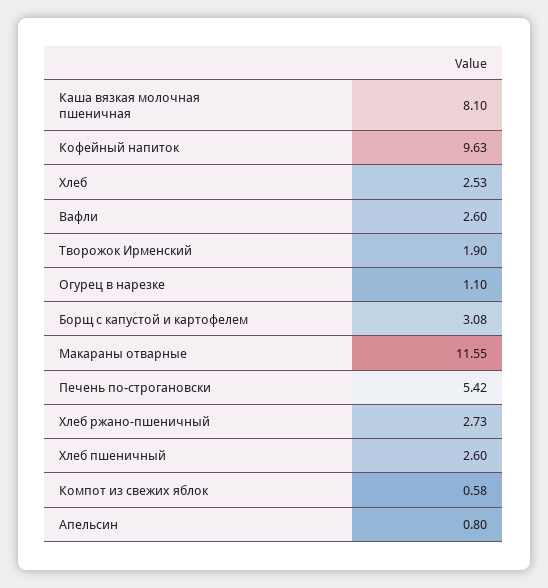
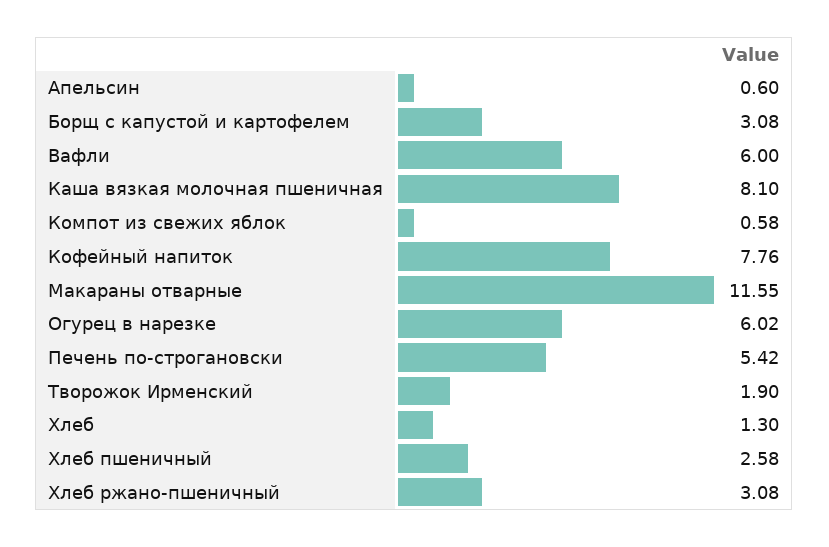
  {
    "Каша вязкая молочная пшеничная": 8.1,
-   "Кофейный напиток": 9.63,
+   "Кофейный напиток": 7.76,
-   "Хлеб": 2.53,
+   "Хлеб": 1.3,
-   "Вафли": 2.6,
+   "Вафли": 6,
    "Творожок Ирменский": 1.9,
-   "Огурец в нарезке": 1.1,
+   "Огурец в нарезке": 6.02,
    "Борщ с капустой и картофелем": 3.08,
    "Макараны отварные": 11.55,
    "Печень по-строгановски": 5.42,
-   "Хлеб ржано-пшеничный": 2.73,
+   "Хлеб ржано-пшеничный": 3.08,
-   "Хлеб пшеничный": 2.6,
+   "Хлеб пшеничный": 2.58,
    "Компот из свежих яблок": 0.58,
-   "Апельсин": 0.8
+   "Апельсин": 0.6
  }

